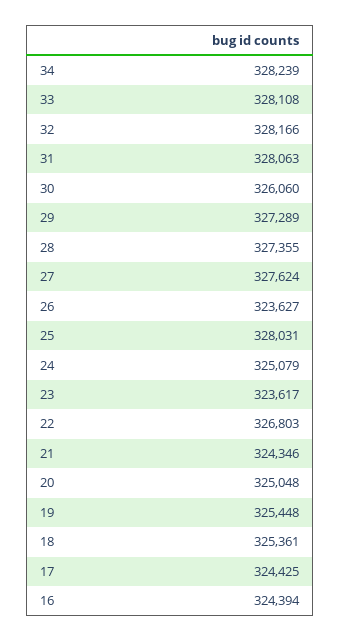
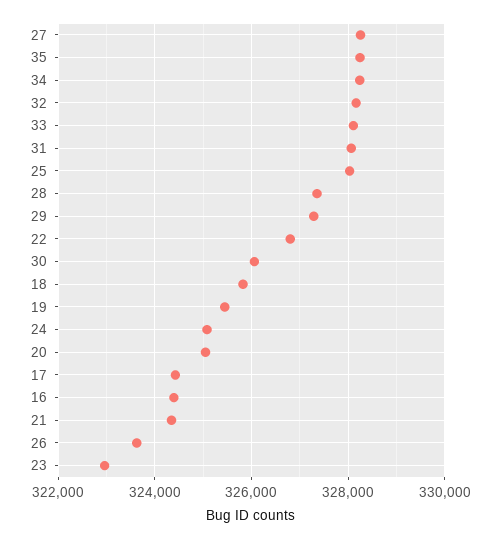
  {
    "34": 328239,
    "33": 328108,
    "32": 328166,
    "31": 328063,
    "30": 326060,
    "29": 327289,
    "28": 327355,
-   "27": 327624,
+   "27": 328200,
    "26": 323627,
    "25": 328031,
    "24": 325079,
-   "23": 323617,
+   "23": 323000,
    "22": 326803,
    "21": 324346,
    "20": 325048,
    "19": 325448,
-   "18": 325361,
+   "18": 325800,
    "17": 324425,
-   "16": 324394
+   "16": 324394,
+   "35": 328200
  }

